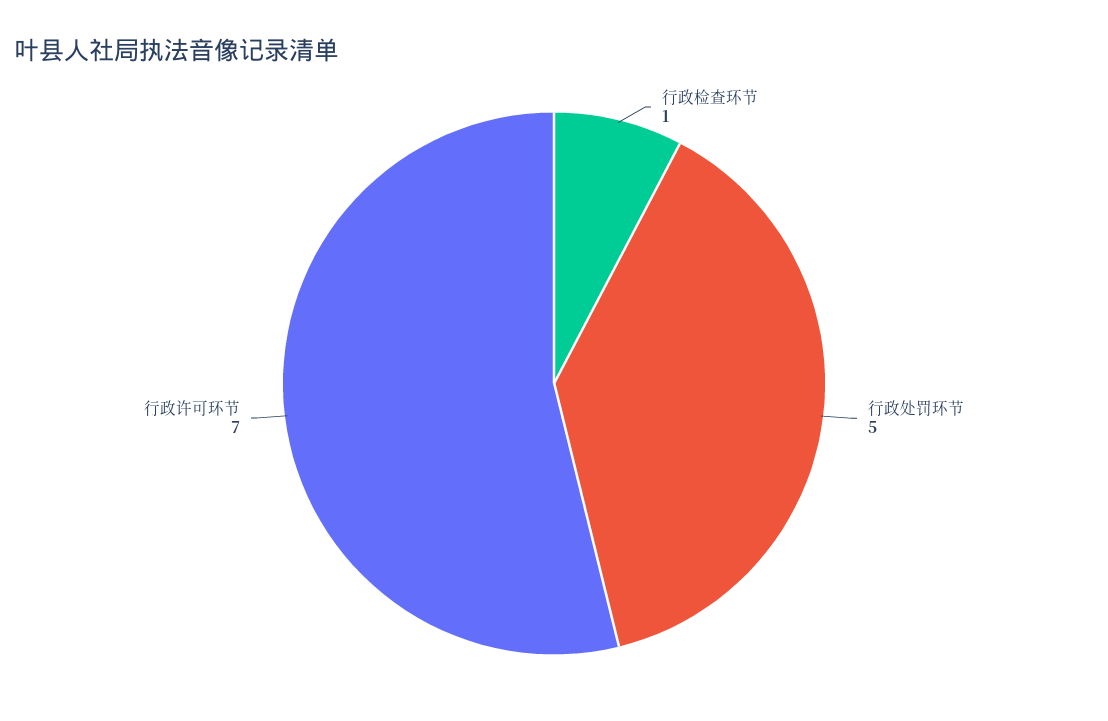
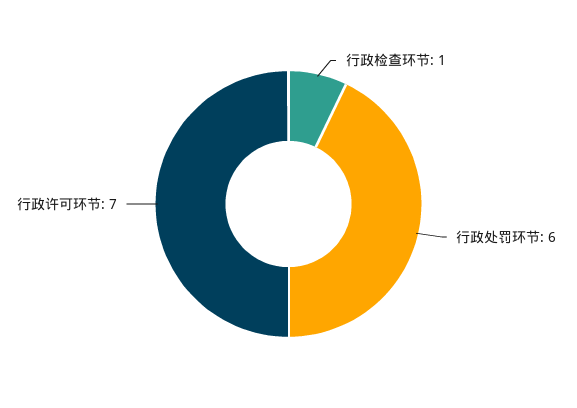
  {
    "行政检查环节": 1,
-   "行政处罚环节": 5,
+   "行政处罚环节": 6,
    "行政许可环节": 7
  }

